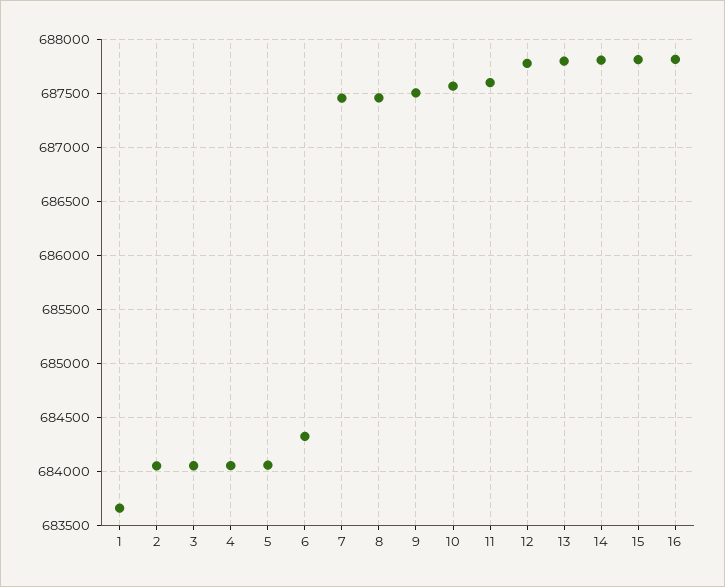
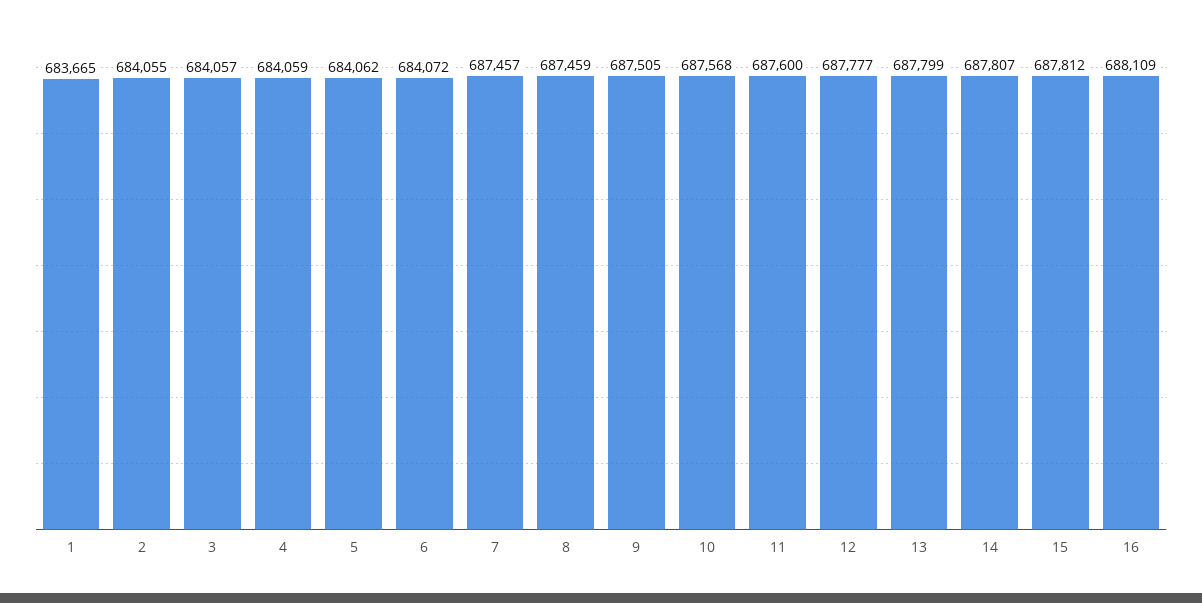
  {
    "1": 683665,
    "2": 684055,
    "3": 684057,
    "4": 684059,
    "5": 684062,
-   "6": 684300,
+   "6": 684072,
    "7": 687457,
    "8": 687459,
    "9": 687505,
    "10": 687568,
    "11": 687600,
    "12": 687777,
    "13": 687799,
    "14": 687807,
    "15": 687812,
-   "16": 687800
+   "16": 688109
  }

